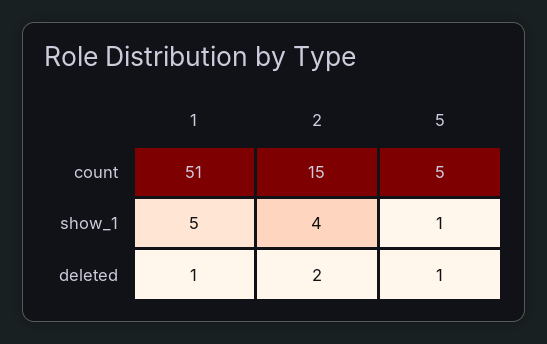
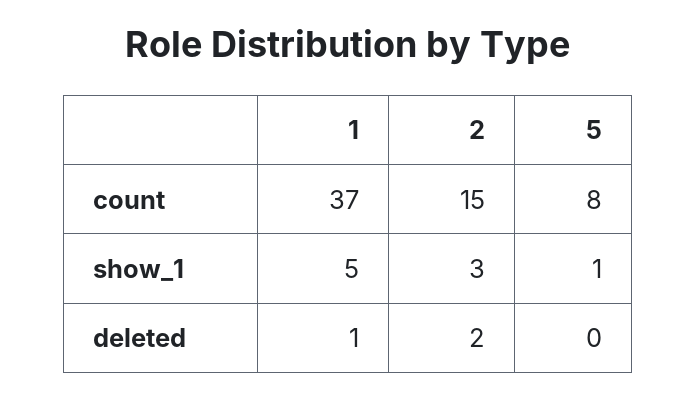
  {
    "1": {
-     "count": 51,
+     "count": 37,
      "show_1": 5,
      "deleted": 1
    },
    "2": {
      "count": 15,
-     "show_1": 4,
+     "show_1": 3,
      "deleted": 2
    },
    "5": {
-     "count": 5,
+     "count": 8,
      "show_1": 1,
-     "deleted": 1
+     "deleted": 0
    }
  }

